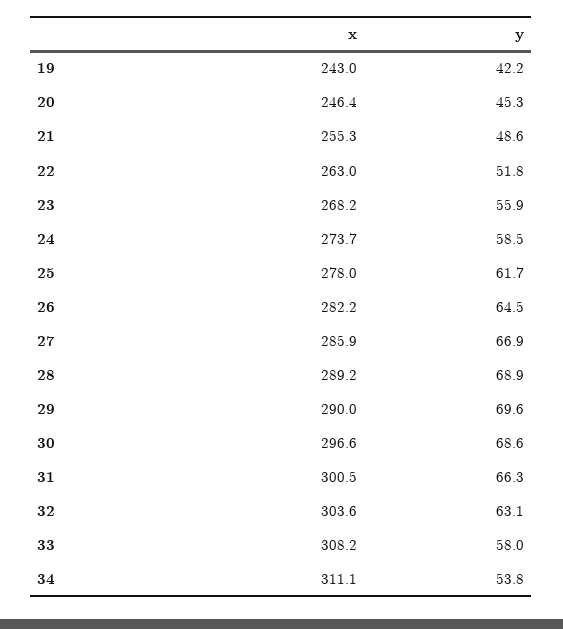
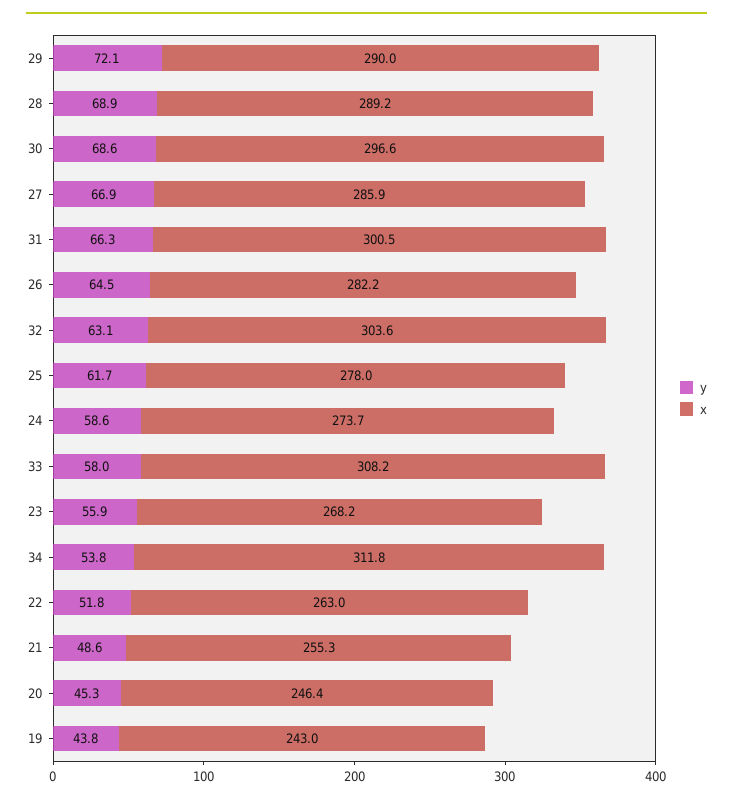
  {
    "x": {
      "19": 243,
      "20": 246.4,
      "21": 255.3,
      "22": 263,
      "23": 268.2,
      "24": 273.7,
      "25": 278,
      "26": 282.2,
      "27": 285.9,
      "28": 289.2,
      "29": 290,
      "30": 296.6,
      "31": 300.5,
      "32": 303.6,
      "33": 308.2,
-     "34": 311.1
+     "34": 311.8
    },
    "y": {
-     "19": 42.2,
+     "19": 43.8,
      "20": 45.3,
      "21": 48.6,
      "22": 51.8,
      "23": 55.9,
-     "24": 58.5,
+     "24": 58.6,
      "25": 61.7,
      "26": 64.5,
      "27": 66.9,
      "28": 68.9,
-     "29": 69.6,
+     "29": 72.1,
      "30": 68.6,
      "31": 66.3,
      "32": 63.1,
      "33": 58,
      "34": 53.8
    }
  }

